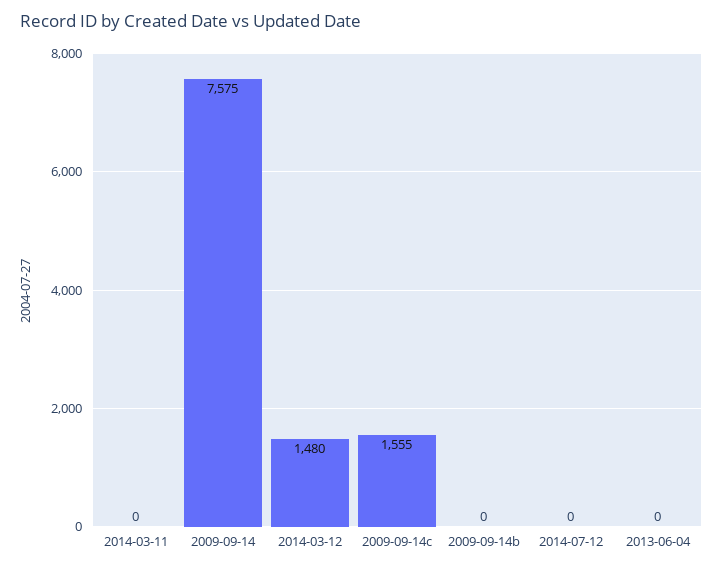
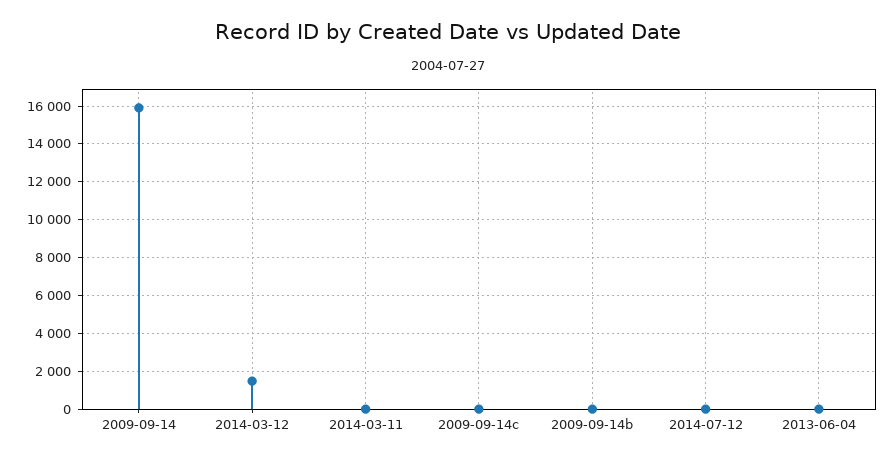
  {
    "2014-03-11": 0,
-   "2009-09-14": 7575,
+   "2009-09-14": 16000,
    "2014-03-12": 1480,
-   "2009-09-14c": 1555,
+   "2009-09-14c": 0,
    "2009-09-14b": 0,
    "2014-07-12": 0,
    "2013-06-04": 0
  }

